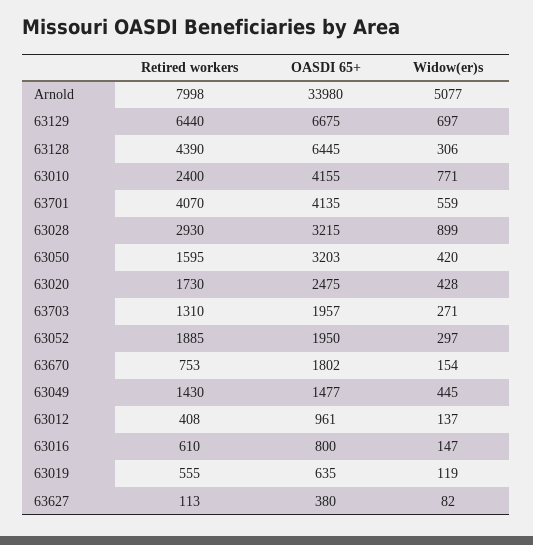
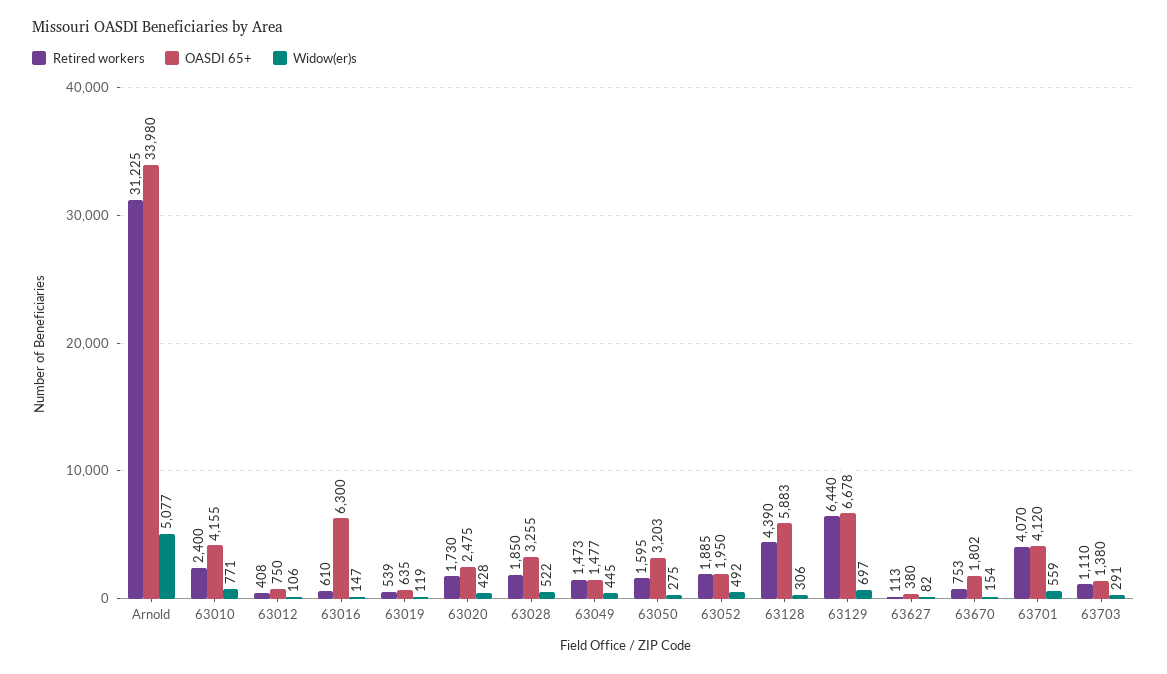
  {
    "Retired workers": {
-     "Arnold": 7998,
+     "Arnold": 31225,
      "63129": 6440,
      "63128": 4390,
      "63010": 2400,
      "63701": 4070,
-     "63028": 2930,
+     "63028": 1850,
      "63050": 1595,
      "63020": 1730,
-     "63703": 1310,
+     "63703": 1110,
      "63052": 1885,
      "63670": 753,
-     "63049": 1430,
+     "63049": 1473,
      "63012": 408,
      "63016": 610,
-     "63019": 555,
+     "63019": 539,
      "63627": 113
    },
    "OASDI 65+": {
      "Arnold": 33980,
-     "63129": 6675,
+     "63129": 6678,
-     "63128": 6445,
+     "63128": 5883,
      "63010": 4155,
-     "63701": 4135,
+     "63701": 4120,
-     "63028": 3215,
+     "63028": 3255,
      "63050": 3203,
      "63020": 2475,
-     "63703": 1957,
+     "63703": 1380,
      "63052": 1950,
      "63670": 1802,
      "63049": 1477,
-     "63012": 961,
+     "63012": 750,
-     "63016": 800,
+     "63016": 6300,
      "63019": 635,
      "63627": 380
    },
    "Widow(er)s": {
      "Arnold": 5077,
      "63129": 697,
      "63128": 306,
      "63010": 771,
      "63701": 559,
-     "63028": 899,
+     "63028": 522,
-     "63050": 420,
+     "63050": 275,
      "63020": 428,
-     "63703": 271,
+     "63703": 291,
-     "63052": 297,
+     "63052": 492,
      "63670": 154,
      "63049": 445,
-     "63012": 137,
+     "63012": 106,
      "63016": 147,
      "63019": 119,
      "63627": 82
    }
  }

